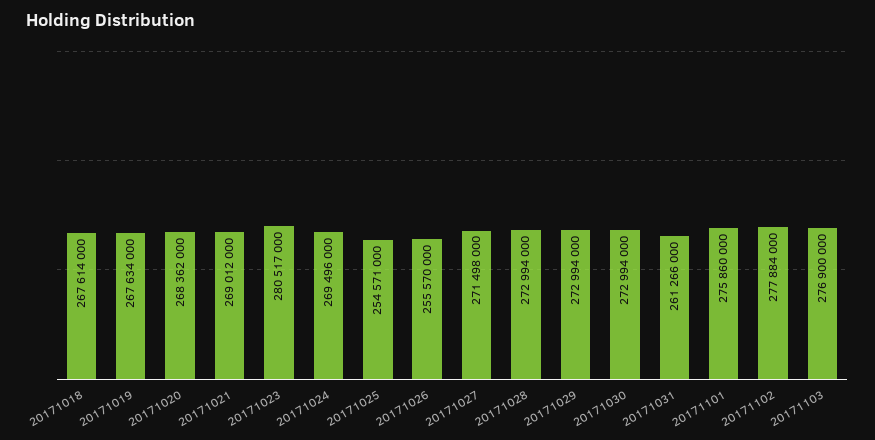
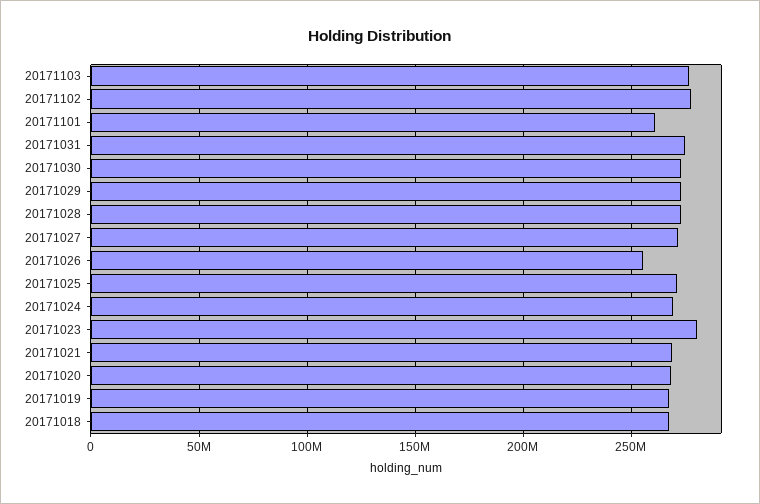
  {
    "20171018": 267614000,
    "20171019": 267634000,
    "20171020": 268362000,
    "20171021": 269012000,
    "20171023": 280517000,
    "20171024": 269496000,
-   "20171025": 254571000,
+   "20171025": 270000000,
    "20171026": 255570000,
    "20171027": 271498000,
    "20171028": 272994000,
    "20171029": 272994000,
    "20171030": 272994000,
-   "20171031": 261266000,
+   "20171031": 275000000,
-   "20171101": 275860000,
+   "20171101": 260000000,
    "20171102": 277884000,
    "20171103": 276900000
  }

